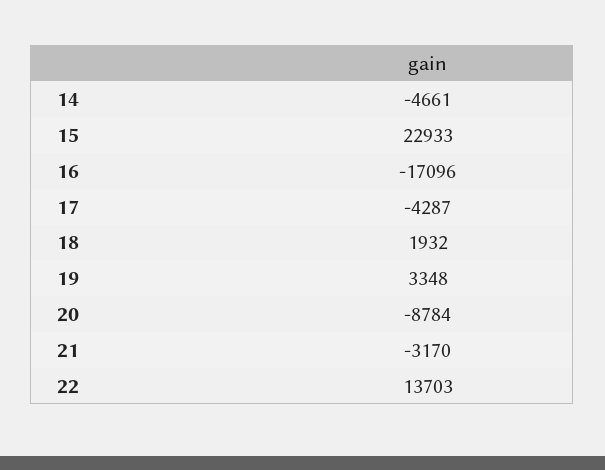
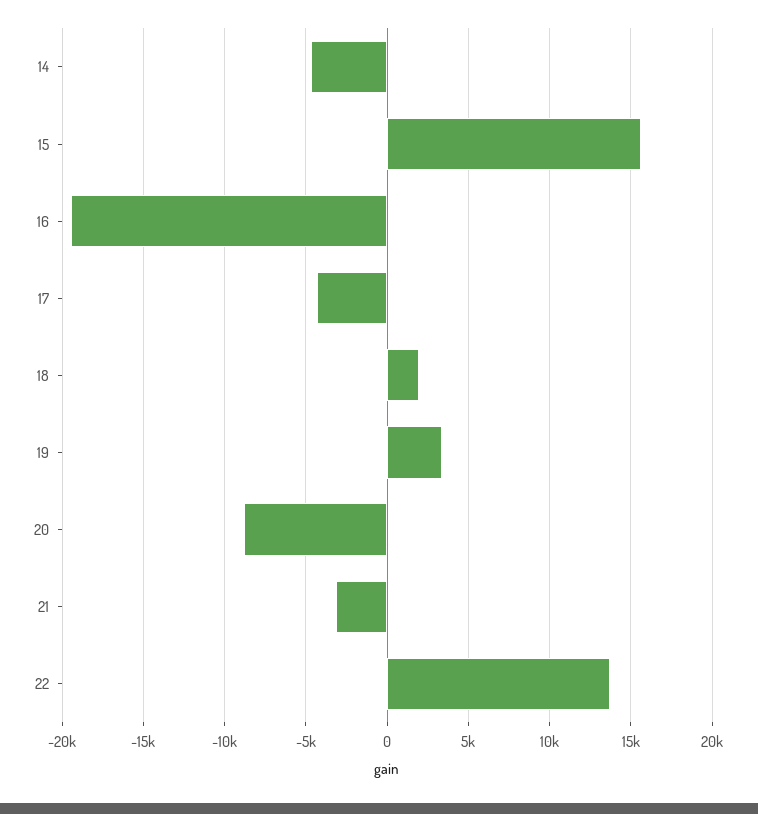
  {
    "14": -4661,
-   "15": 22933,
+   "15": 15500,
-   "16": -17096,
+   "16": -19500,
    "17": -4287,
    "18": 1932,
    "19": 3348,
    "20": -8784,
    "21": -3170,
    "22": 13703
  }

